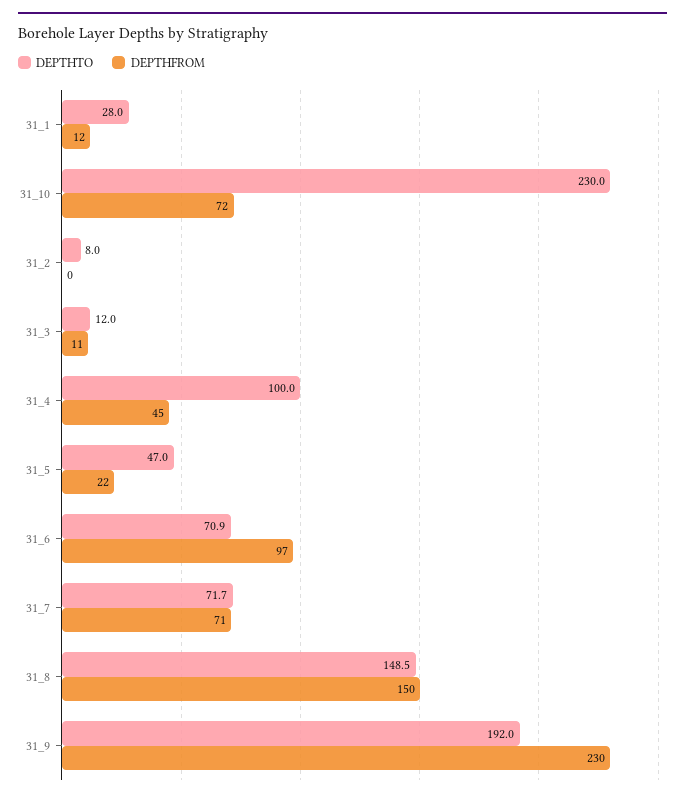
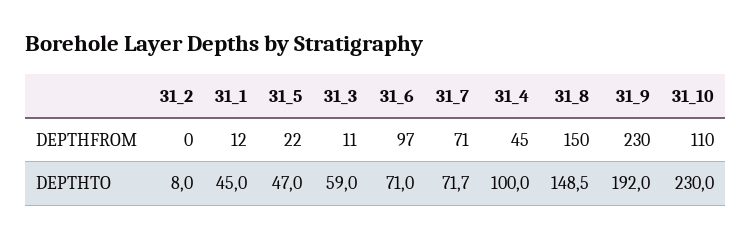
  {
    "DEPTHTO": {
-     "31_1": 28,
+     "31_1": 45,
      "31_10": 230,
      "31_2": 8,
-     "31_3": 12,
+     "31_3": 59,
      "31_4": 100,
      "31_5": 47,
-     "31_6": 70.9,
+     "31_6": 71,
      "31_7": 71.7,
      "31_8": 148.5,
      "31_9": 192
    },
    "DEPTHFROM": {
      "31_1": 12,
-     "31_10": 72,
+     "31_10": 110,
      "31_2": 0,
      "31_3": 11,
      "31_4": 45,
      "31_5": 22,
      "31_6": 97,
      "31_7": 71,
      "31_8": 150,
      "31_9": 230
    }
  }

